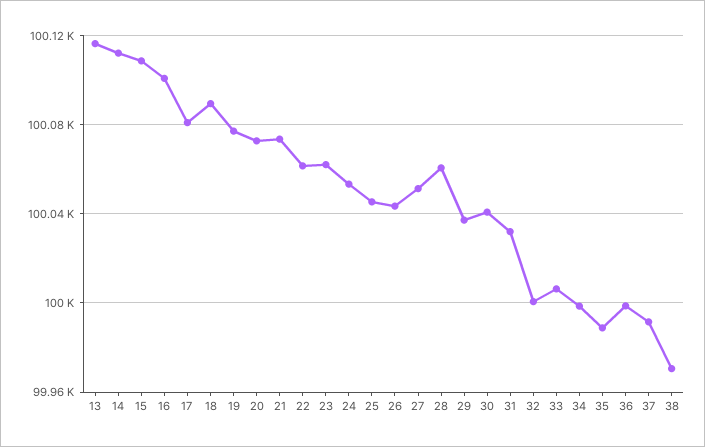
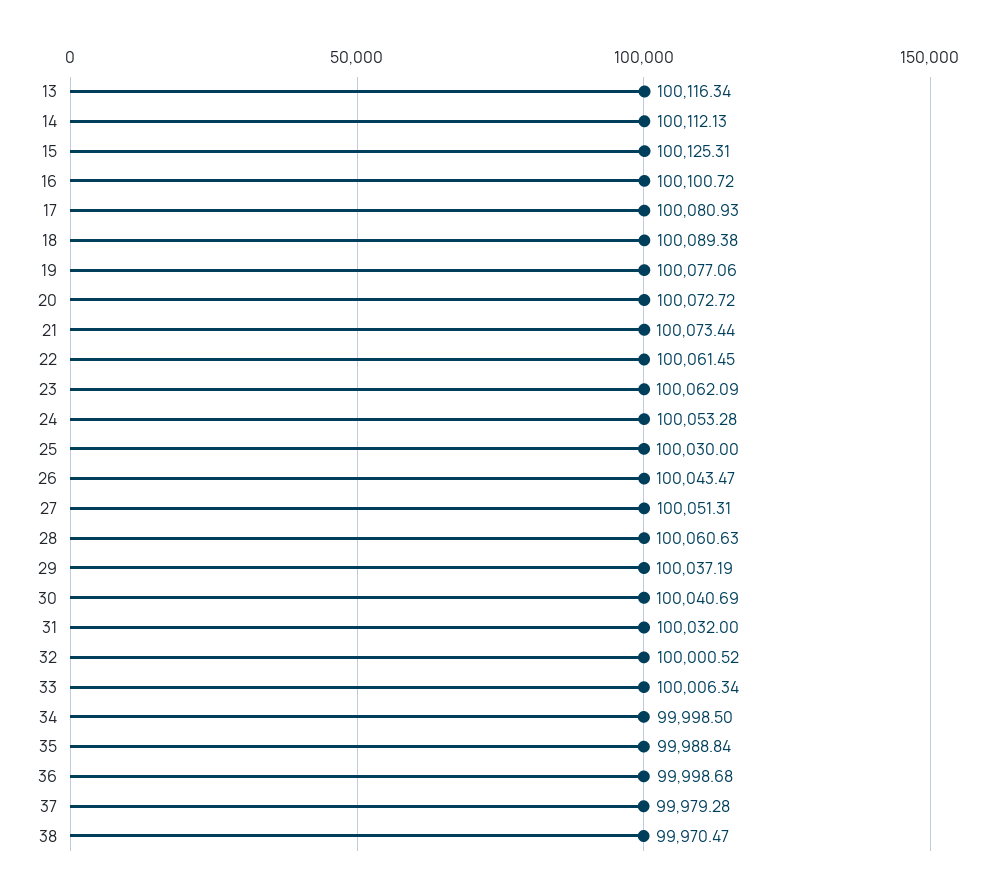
  {
    "13": 100116.34,
    "14": 100112.13,
-   "15": 100110,
+   "15": 100125.31,
    "16": 100100.72,
    "17": 100080.93,
    "18": 100089.38,
    "19": 100077.06,
    "20": 100072.72,
    "21": 100073.44,
    "22": 100061.45,
    "23": 100062.09,
    "24": 100053.28,
-   "25": 100045,
+   "25": 100030,
    "26": 100043.47,
    "27": 100051.31,
    "28": 100060.63,
    "29": 100037.19,
    "30": 100040.69,
    "31": 100032,
    "32": 100000.52,
    "33": 100006.34,
    "34": 99998.5,
    "35": 99988.84,
    "36": 99998.68,
-   "37": 99990,
+   "37": 99979.28,
    "38": 99970.47
  }

